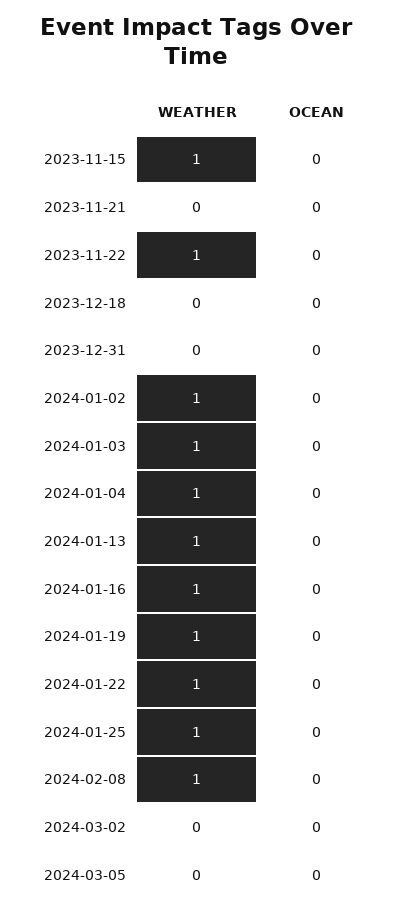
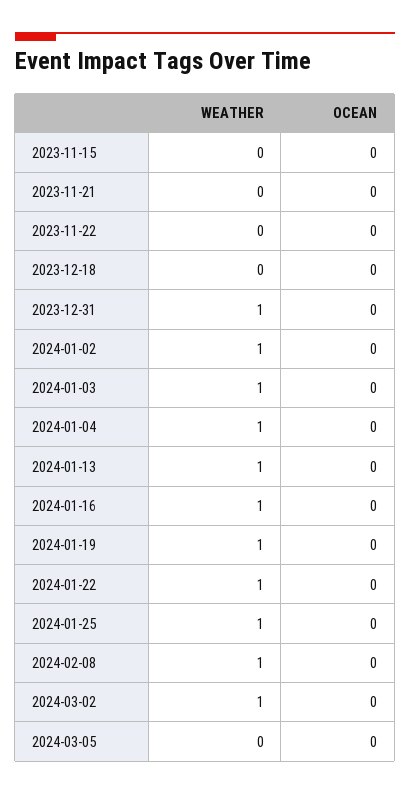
  {
    "WEATHER": {
-     "2023-11-15": 1,
+     "2023-11-15": 0,
      "2023-11-21": 0,
-     "2023-11-22": 1,
+     "2023-11-22": 0,
      "2023-12-18": 0,
-     "2023-12-31": 0,
+     "2023-12-31": 1,
      "2024-01-02": 1,
      "2024-01-03": 1,
      "2024-01-04": 1,
      "2024-01-13": 1,
      "2024-01-16": 1,
      "2024-01-19": 1,
      "2024-01-22": 1,
      "2024-01-25": 1,
      "2024-02-08": 1,
-     "2024-03-02": 0,
+     "2024-03-02": 1,
      "2024-03-05": 0
    },
    "OCEAN": {
      "2023-11-15": 0,
      "2023-11-21": 0,
      "2023-11-22": 0,
      "2023-12-18": 0,
      "2023-12-31": 0,
      "2024-01-02": 0,
      "2024-01-03": 0,
      "2024-01-04": 0,
      "2024-01-13": 0,
      "2024-01-16": 0,
      "2024-01-19": 0,
      "2024-01-22": 0,
      "2024-01-25": 0,
      "2024-02-08": 0,
      "2024-03-02": 0,
      "2024-03-05": 0
    }
  }

